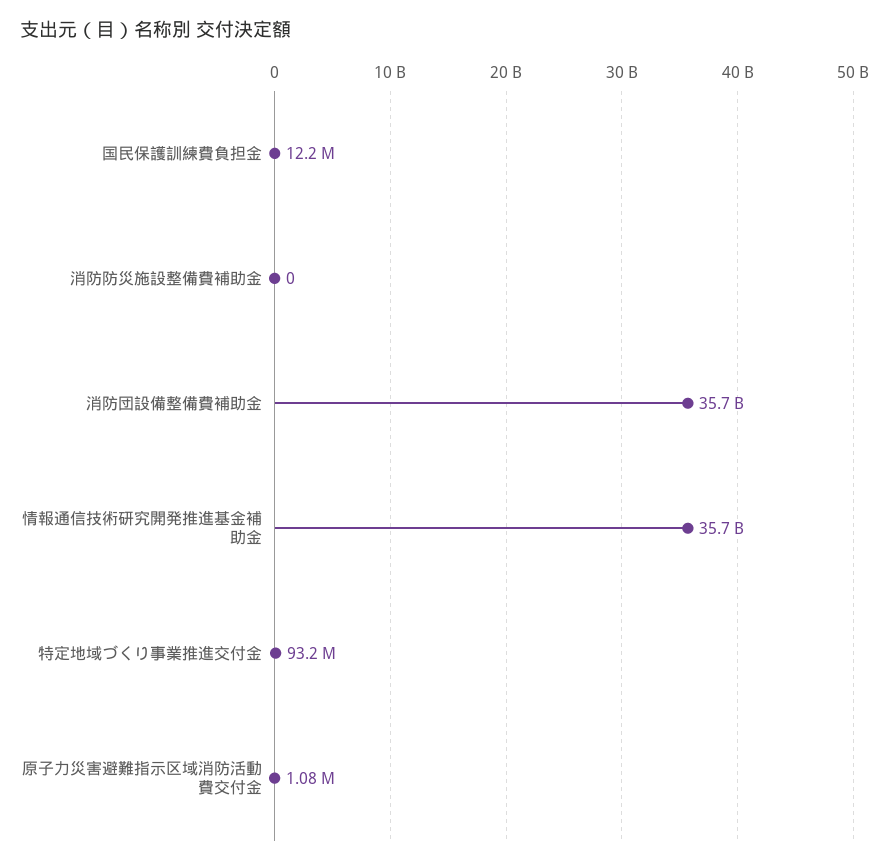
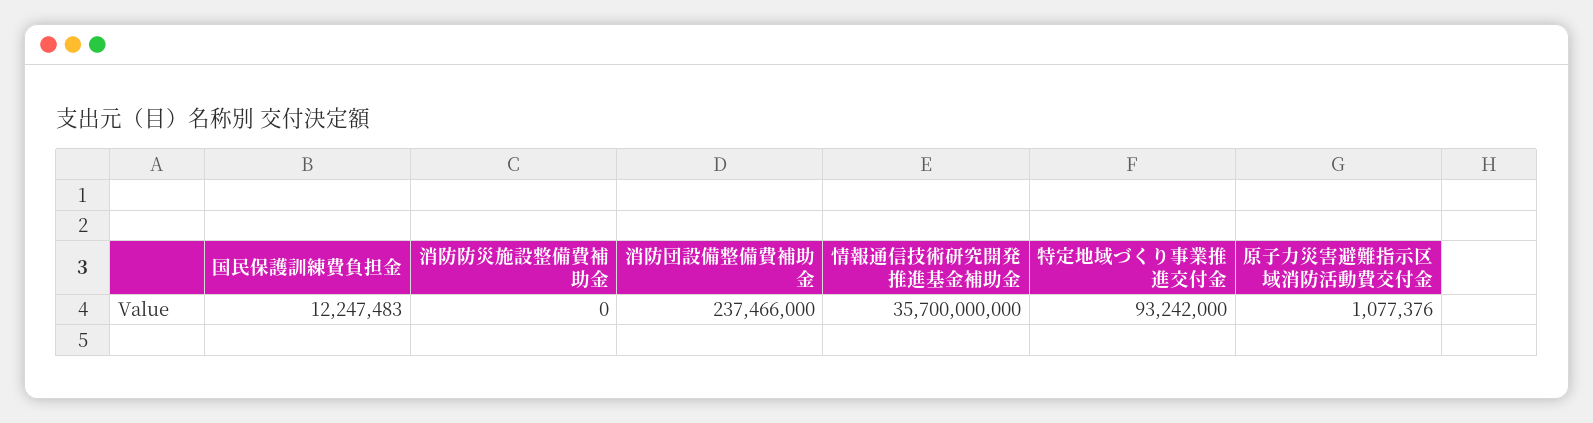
  {
    "国民保護訓練費負担金": 12247483,
    "消防防災施設整備費補助金": 0,
-   "消防団設備整備費補助金": 35700000000,
+   "消防団設備整備費補助金": 237466000,
    "情報通信技術研究開発推進基金補助金": 35700000000,
    "特定地域づくり事業推進交付金": 93242000,
    "原子力災害避難指示区域消防活動費交付金": 1077376
  }

